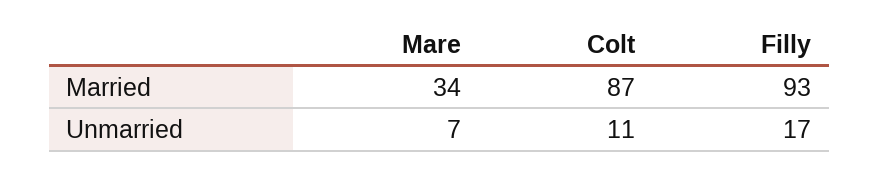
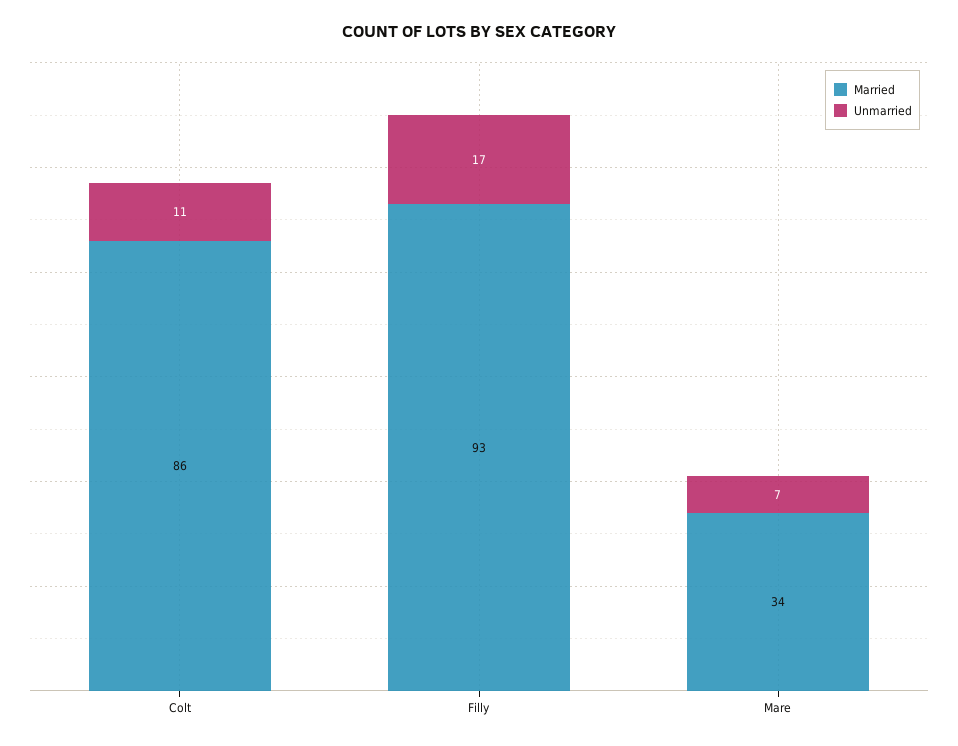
  {
    "Married": {
      "Mare": 34,
-     "Colt": 87,
+     "Colt": 86,
      "Filly": 93
    },
    "Unmarried": {
      "Mare": 7,
      "Colt": 11,
      "Filly": 17
    }
  }

